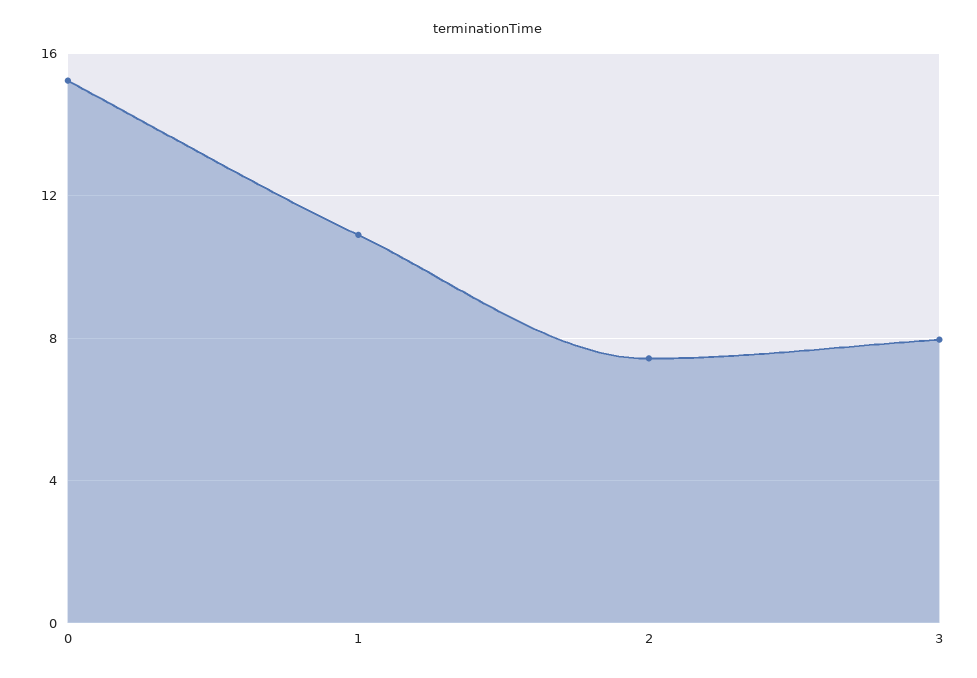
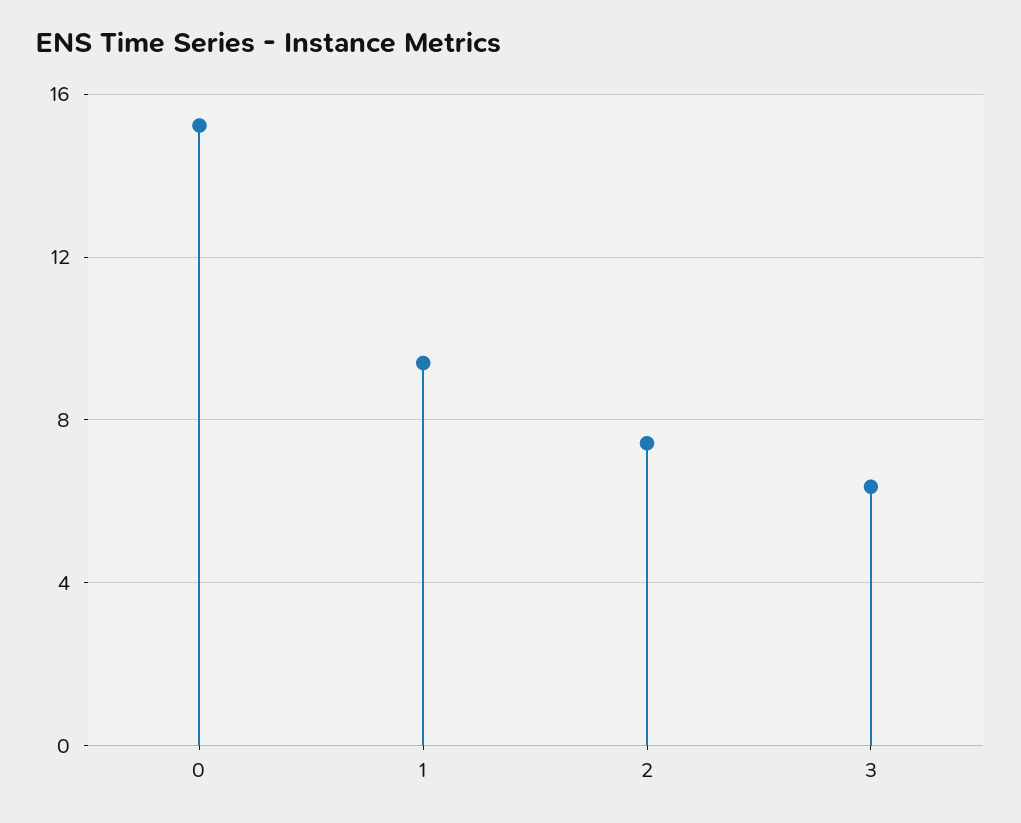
  {
    "0": 15,
-   "1": 11,
+   "1": 9.5,
    "2": 7.5,
-   "3": 8
+   "3": 6.5
  }

